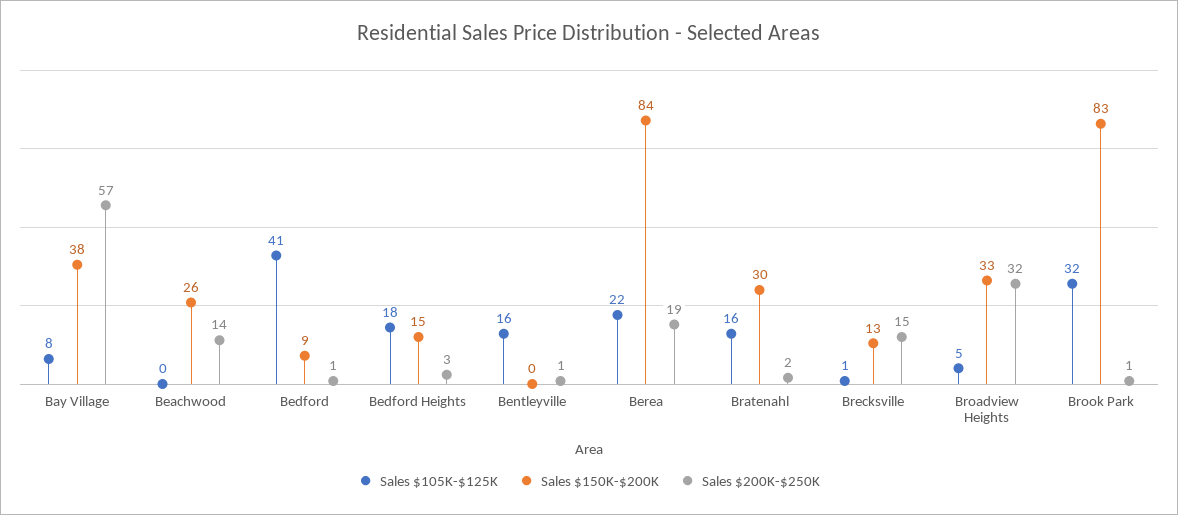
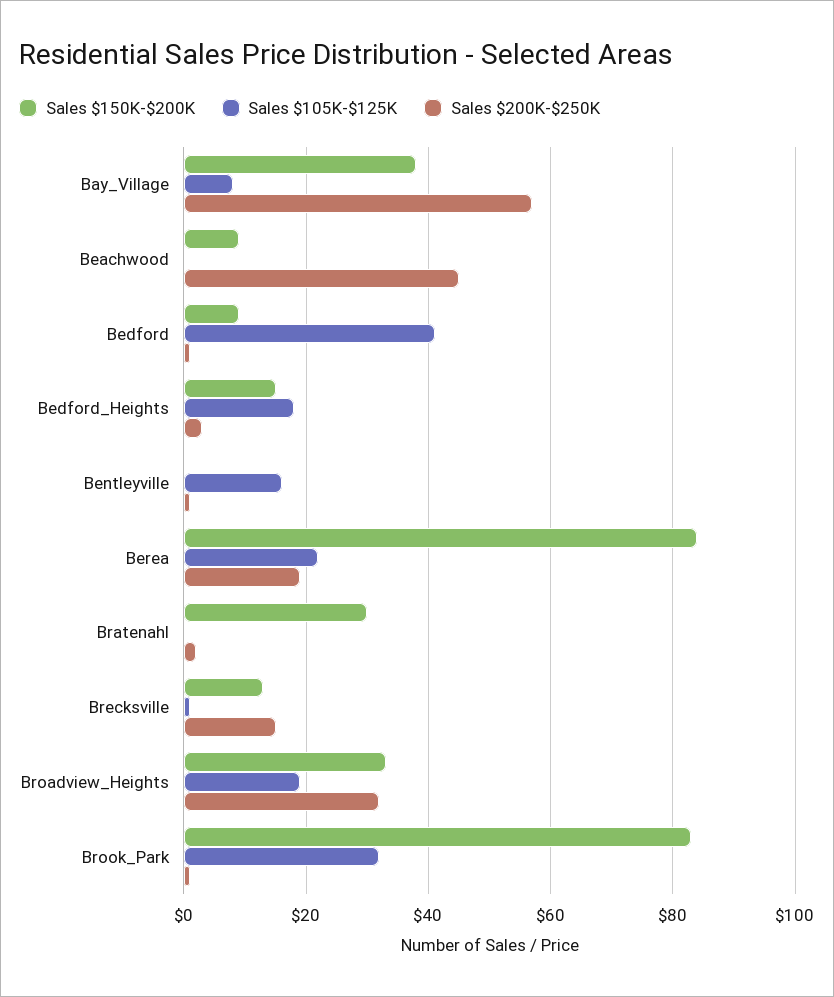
  {
    "Sales $105K-$125K": {
      "Bay Village": 8,
      "Beachwood": 0,
      "Bedford": 41,
      "Bedford Heights": 18,
      "Bentleyville": 16,
      "Berea": 22,
-     "Bratenahl": 16,
+     "Bratenahl": 0,
      "Brecksville": 1,
-     "Broadview Heights": 5,
+     "Broadview Heights": 20,
      "Brook Park": 32
    },
    "Sales $150K-$200K": {
      "Bay Village": 38,
-     "Beachwood": 26,
+     "Beachwood": 10,
      "Bedford": 9,
      "Bedford Heights": 15,
      "Bentleyville": 0,
      "Berea": 84,
      "Bratenahl": 30,
      "Brecksville": 13,
      "Broadview Heights": 33,
      "Brook Park": 83
    },
    "Sales $200K-$250K": {
      "Bay Village": 57,
-     "Beachwood": 14,
+     "Beachwood": 45,
      "Bedford": 1,
      "Bedford Heights": 3,
      "Bentleyville": 1,
      "Berea": 19,
      "Bratenahl": 2,
      "Brecksville": 15,
      "Broadview Heights": 32,
      "Brook Park": 1
    }
  }

